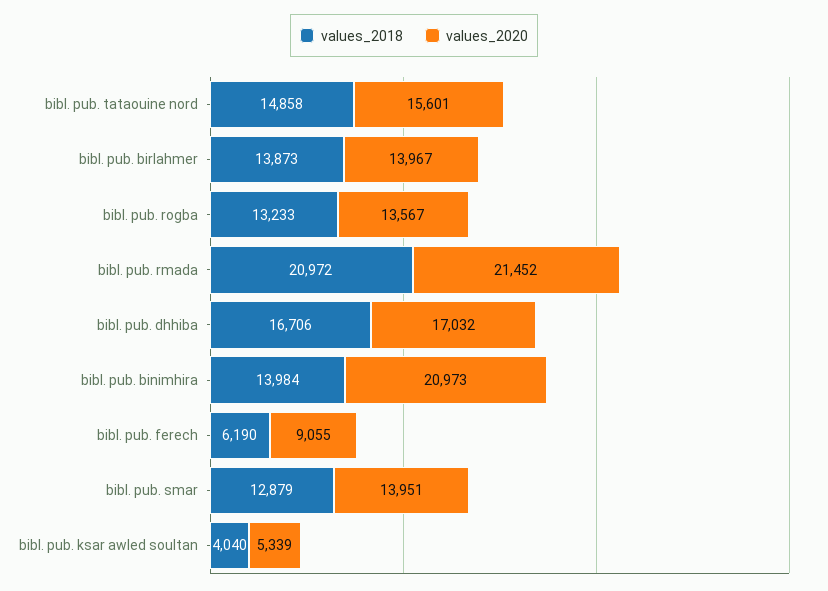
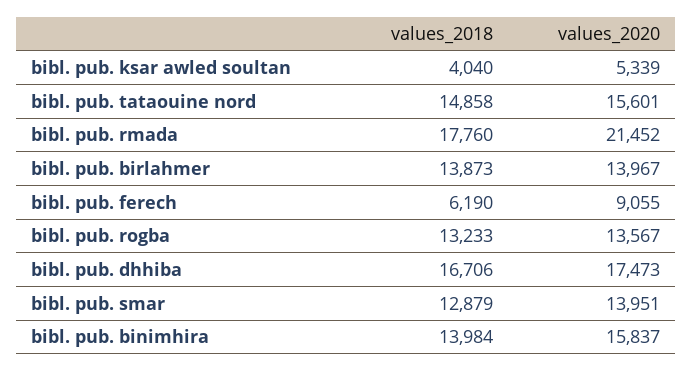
  {
    "values_2018": {
      "bibl. pub. tataouine nord": 14858,
      "bibl. pub. birlahmer": 13873,
      "bibl. pub. rogba": 13233,
-     "bibl. pub. rmada": 20972,
+     "bibl. pub. rmada": 17760,
      "bibl. pub. dhhiba": 16706,
      "bibl. pub. binimhira": 13984,
      "bibl. pub. ferech": 6190,
      "bibl. pub. smar": 12879,
      "bibl. pub. ksar awled soultan": 4040
    },
    "values_2020": {
      "bibl. pub. tataouine nord": 15601,
      "bibl. pub. birlahmer": 13967,
      "bibl. pub. rogba": 13567,
      "bibl. pub. rmada": 21452,
-     "bibl. pub. dhhiba": 17032,
+     "bibl. pub. dhhiba": 17473,
-     "bibl. pub. binimhira": 20973,
+     "bibl. pub. binimhira": 15837,
      "bibl. pub. ferech": 9055,
      "bibl. pub. smar": 13951,
      "bibl. pub. ksar awled soultan": 5339
    }
  }

